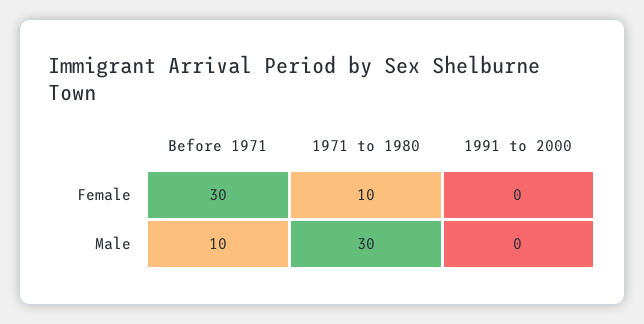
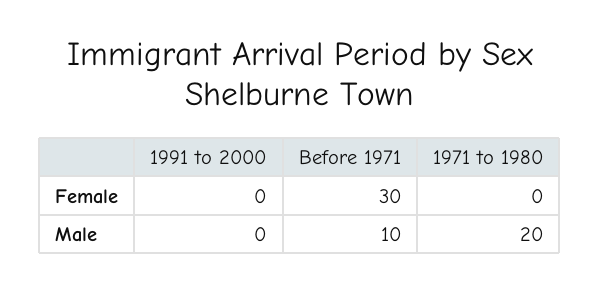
  {
    "Before 1971": {
      "Female": 30,
      "Male": 10
    },
    "1971 to 1980": {
-     "Female": 10,
+     "Female": 0,
-     "Male": 30
+     "Male": 20
    },
    "1991 to 2000": {
      "Female": 0,
      "Male": 0
    }
  }

